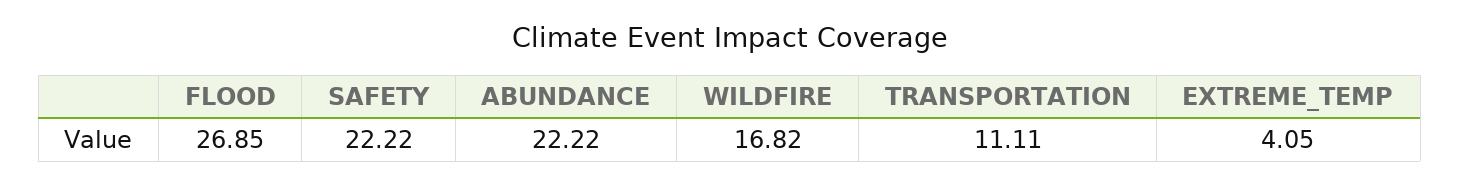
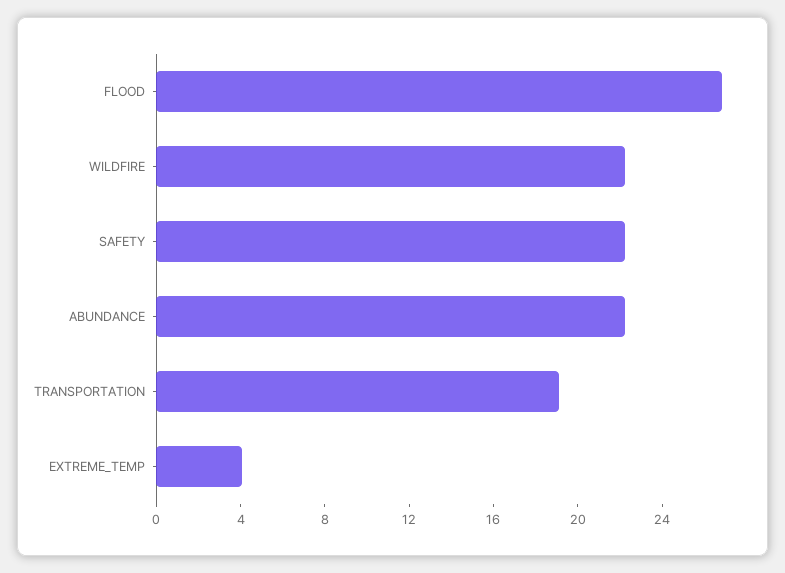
  {
    "FLOOD": 26.85,
    "SAFETY": 22.22,
    "ABUNDANCE": 22.22,
-   "WILDFIRE": 16.82,
+   "WILDFIRE": 22,
-   "TRANSPORTATION": 11.11,
+   "TRANSPORTATION": 19,
    "EXTREME_TEMP": 4.05
  }

